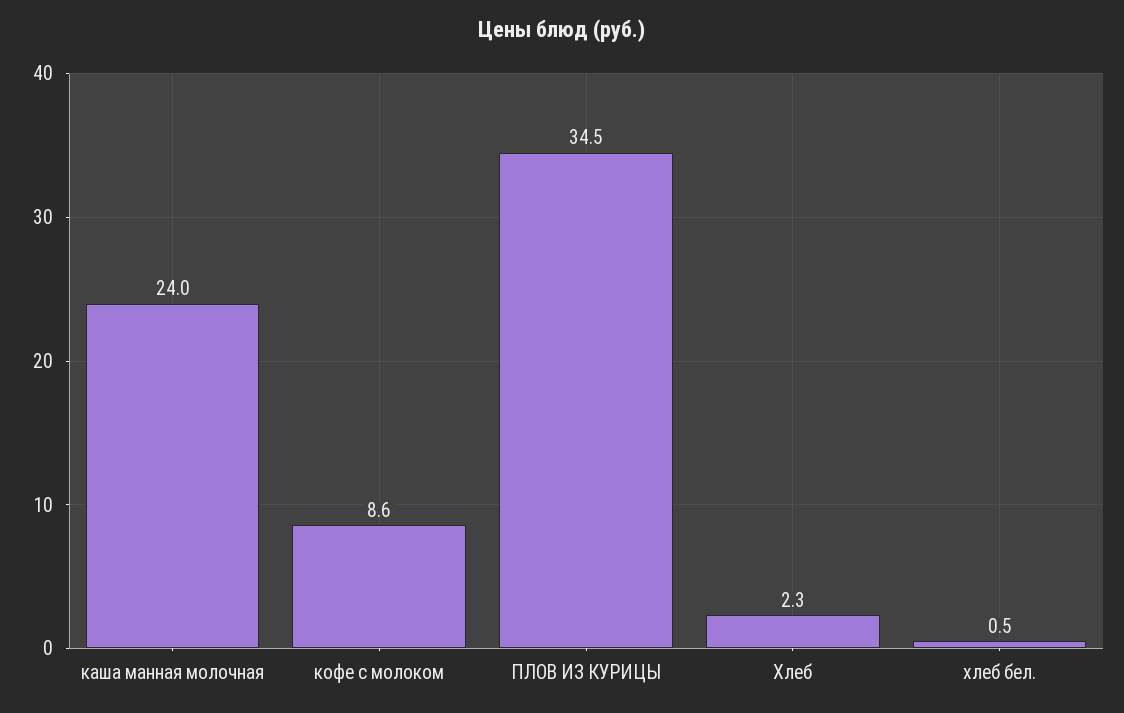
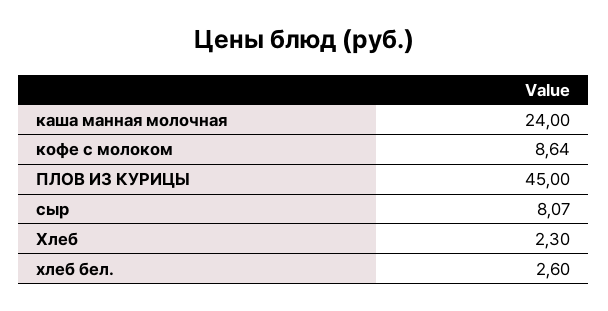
  {
    "каша манная молочная": 24,
    "кофе с молоком": 8.64,
-   "ПЛОВ ИЗ КУРИЦЫ": 34.5,
+   "ПЛОВ ИЗ КУРИЦЫ": 45,
    "Хлеб": 2.3,
-   "хлеб бел.": 0.5
+   "хлеб бел.": 2.6,
+   "сыр": 8.07
  }

